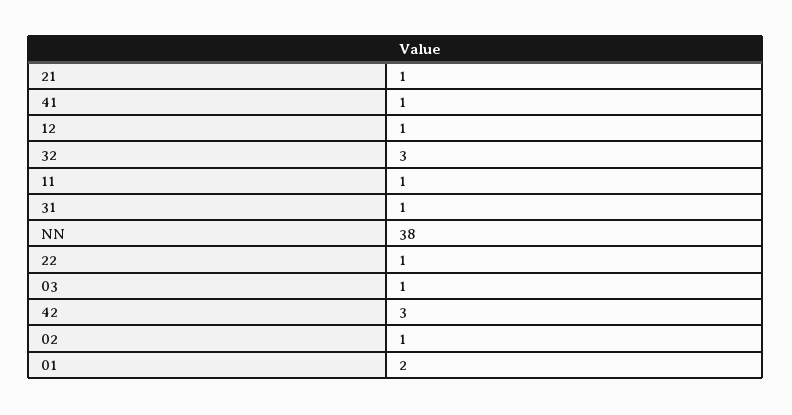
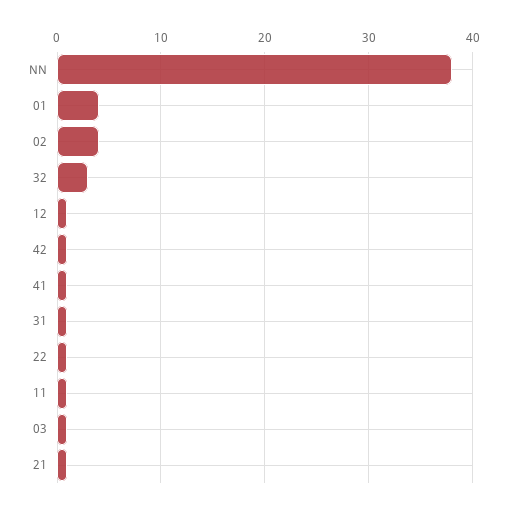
  {
    "21": 1,
    "41": 1,
    "12": 1,
    "32": 3,
    "11": 1,
    "31": 1,
    "NN": 38,
    "22": 1,
    "03": 1,
-   "42": 3,
+   "42": 1,
-   "02": 1,
+   "02": 4,
-   "01": 2
+   "01": 4
  }

